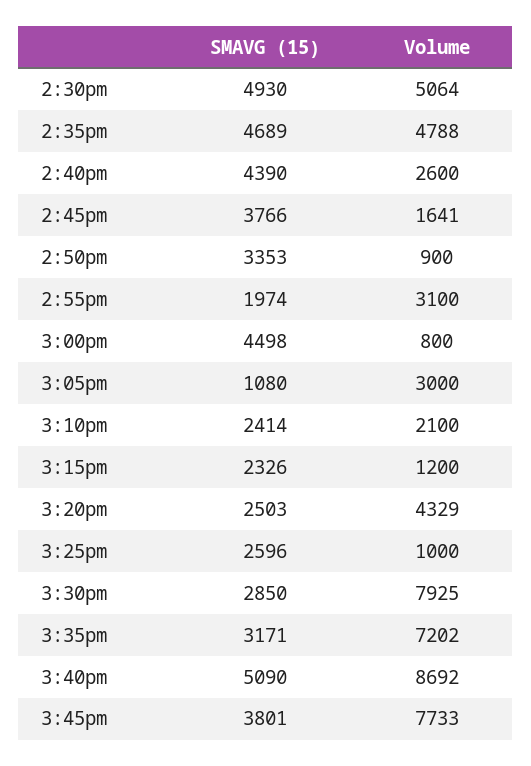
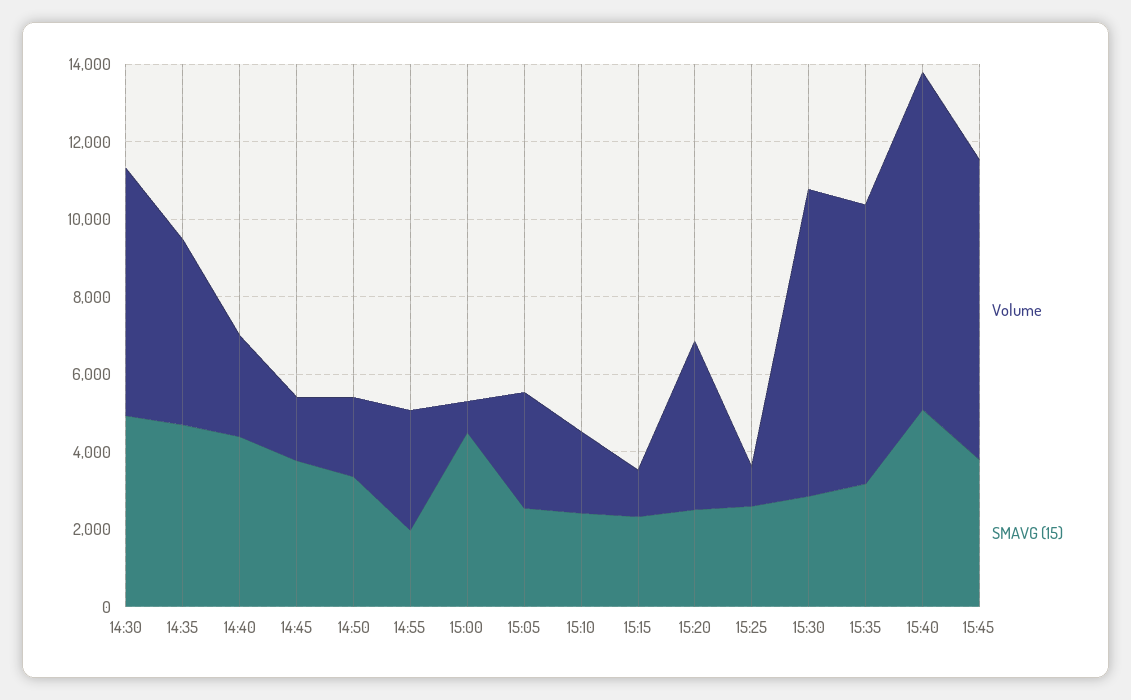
  {
    "SMAVG (15)": {
      "2:30pm": 4930,
      "2:35pm": 4689,
      "2:40pm": 4390,
      "2:45pm": 3766,
      "2:50pm": 3353,
      "2:55pm": 1974,
      "3:00pm": 4498,
-     "3:05pm": 1080,
+     "3:05pm": 2500,
      "3:10pm": 2414,
      "3:15pm": 2326,
      "3:20pm": 2503,
      "3:25pm": 2596,
      "3:30pm": 2850,
      "3:35pm": 3171,
      "3:40pm": 5090,
      "3:45pm": 3801
    },
    "Volume": {
-     "2:30pm": 5064,
+     "2:30pm": 6500,
      "2:35pm": 4788,
      "2:40pm": 2600,
      "2:45pm": 1641,
-     "2:50pm": 900,
+     "2:50pm": 2000,
      "2:55pm": 3100,
      "3:00pm": 800,
      "3:05pm": 3000,
      "3:10pm": 2100,
      "3:15pm": 1200,
      "3:20pm": 4329,
      "3:25pm": 1000,
      "3:30pm": 7925,
      "3:35pm": 7202,
      "3:40pm": 8692,
      "3:45pm": 7733
    }
  }

